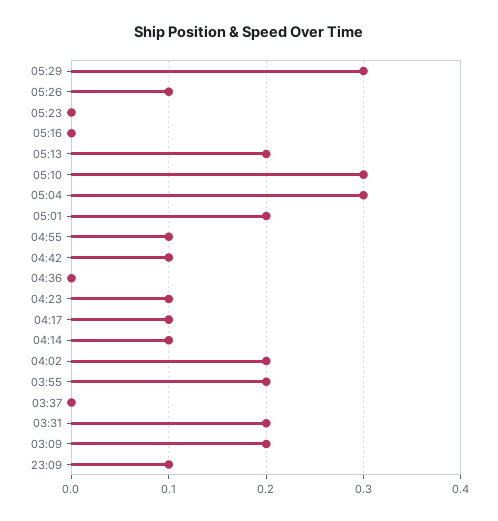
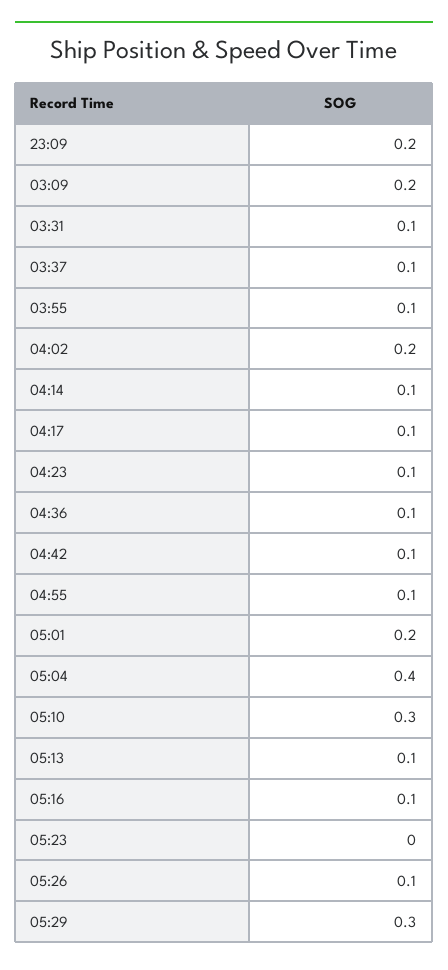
  {
    "05:29": 0.3,
    "05:26": 0.1,
    "05:23": 0,
-   "05:16": 0,
+   "05:16": 0.1,
-   "05:13": 0.2,
+   "05:13": 0.1,
    "05:10": 0.3,
-   "05:04": 0.3,
+   "05:04": 0.4,
    "05:01": 0.2,
    "04:55": 0.1,
    "04:42": 0.1,
-   "04:36": 0,
+   "04:36": 0.1,
    "04:23": 0.1,
    "04:17": 0.1,
    "04:14": 0.1,
    "04:02": 0.2,
-   "03:55": 0.2,
+   "03:55": 0.1,
-   "03:37": 0,
+   "03:37": 0.1,
-   "03:31": 0.2,
+   "03:31": 0.1,
    "03:09": 0.2,
-   "23:09": 0.1
+   "23:09": 0.2
  }

